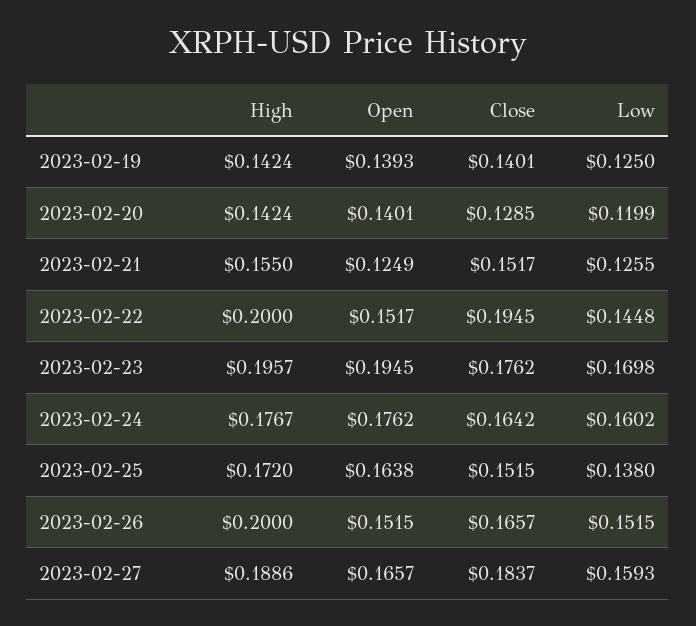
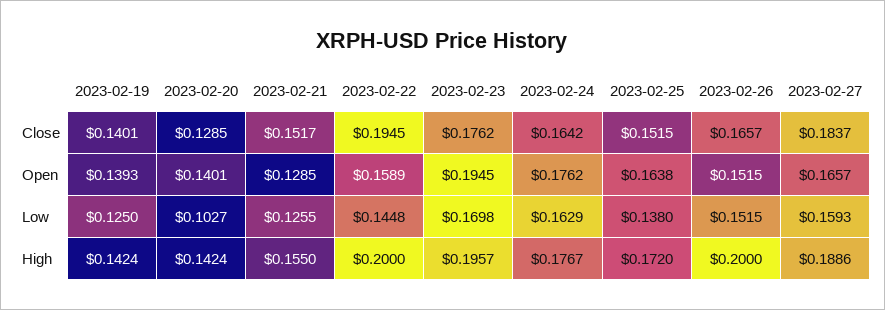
  {
    "High": {
      "2023-02-19": 0.1424,
      "2023-02-20": 0.1424,
      "2023-02-21": 0.155,
      "2023-02-22": 0.2,
      "2023-02-23": 0.1957,
      "2023-02-24": 0.1767,
      "2023-02-25": 0.172,
      "2023-02-26": 0.2,
      "2023-02-27": 0.1886
    },
    "Open": {
      "2023-02-19": 0.1393,
      "2023-02-20": 0.1401,
-     "2023-02-21": 0.1249,
+     "2023-02-21": 0.1285,
-     "2023-02-22": 0.1517,
+     "2023-02-22": 0.1589,
      "2023-02-23": 0.1945,
      "2023-02-24": 0.1762,
      "2023-02-25": 0.1638,
      "2023-02-26": 0.1515,
      "2023-02-27": 0.1657
    },
    "Close": {
      "2023-02-19": 0.1401,
      "2023-02-20": 0.1285,
      "2023-02-21": 0.1517,
      "2023-02-22": 0.1945,
      "2023-02-23": 0.1762,
      "2023-02-24": 0.1642,
      "2023-02-25": 0.1515,
      "2023-02-26": 0.1657,
      "2023-02-27": 0.1837
    },
    "Low": {
      "2023-02-19": 0.125,
-     "2023-02-20": 0.1199,
+     "2023-02-20": 0.1027,
      "2023-02-21": 0.1255,
      "2023-02-22": 0.1448,
      "2023-02-23": 0.1698,
-     "2023-02-24": 0.1602,
+     "2023-02-24": 0.1629,
      "2023-02-25": 0.138,
      "2023-02-26": 0.1515,
      "2023-02-27": 0.1593
    }
  }

